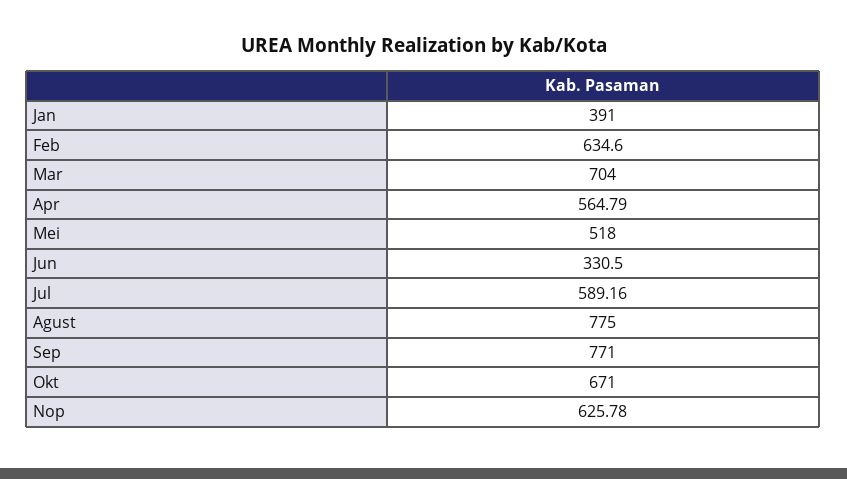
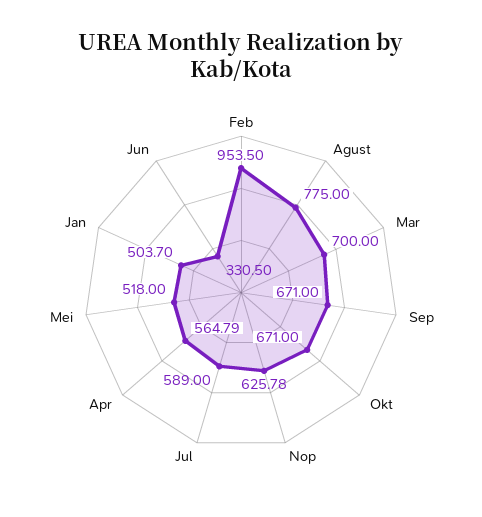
  {
-   "Jan": 391,
+   "Jan": 503.7,
-   "Feb": 634.6,
+   "Feb": 953.5,
-   "Mar": 704,
+   "Mar": 700,
    "Apr": 564.79,
    "Mei": 518,
    "Jun": 330.5,
-   "Jul": 589.16,
+   "Jul": 589,
    "Agust": 775,
-   "Sep": 771,
+   "Sep": 671,
    "Okt": 671,
    "Nop": 625.78
  }

